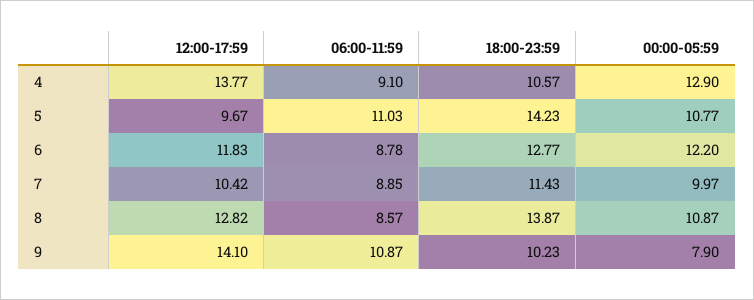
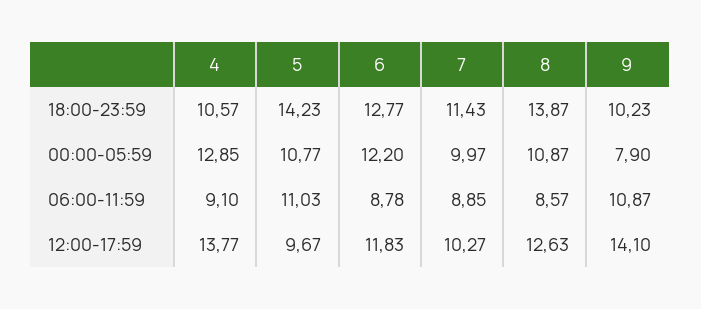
  {
    "12:00-17:59": {
      "4": 13.77,
      "5": 9.67,
      "6": 11.83,
-     "7": 10.42,
+     "7": 10.27,
-     "8": 12.82,
+     "8": 12.63,
      "9": 14.1
    },
    "06:00-11:59": {
      "4": 9.1,
      "5": 11.03,
      "6": 8.78,
      "7": 8.85,
      "8": 8.57,
      "9": 10.87
    },
    "18:00-23:59": {
      "4": 10.57,
      "5": 14.23,
      "6": 12.77,
      "7": 11.43,
      "8": 13.87,
      "9": 10.23
    },
    "00:00-05:59": {
-     "4": 12.9,
+     "4": 12.85,
      "5": 10.77,
      "6": 12.2,
      "7": 9.97,
      "8": 10.87,
      "9": 7.9
    }
  }

